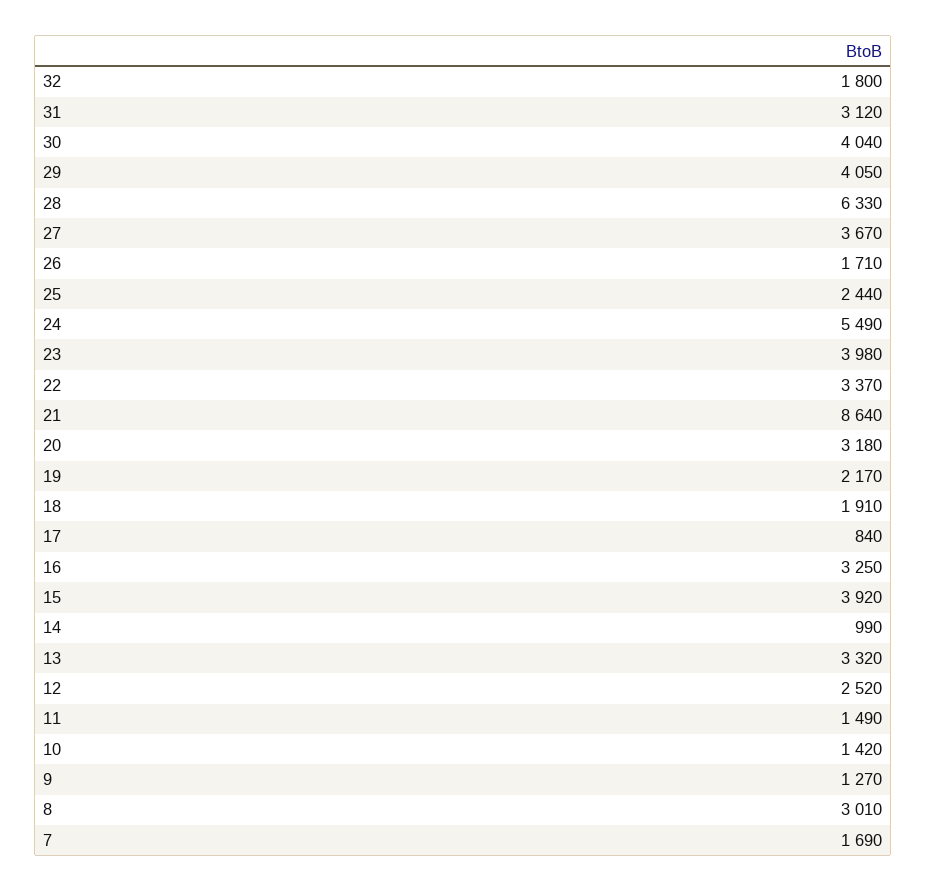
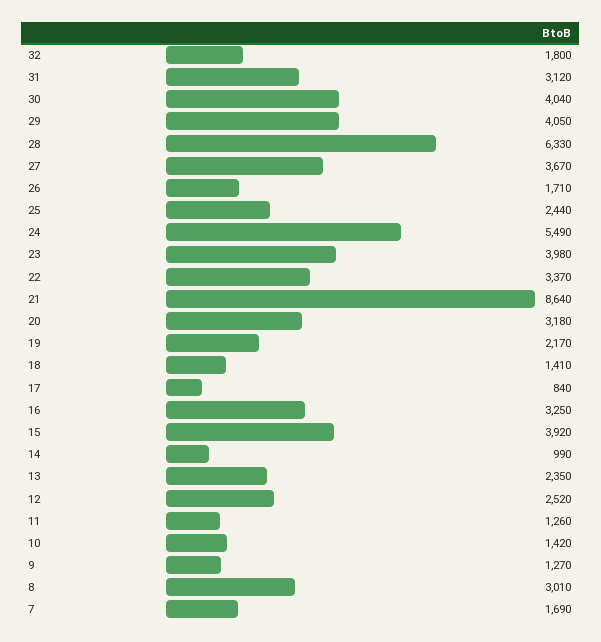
  {
    "32": 1800,
    "31": 3120,
    "30": 4040,
    "29": 4050,
    "28": 6330,
    "27": 3670,
    "26": 1710,
    "25": 2440,
    "24": 5490,
    "23": 3980,
    "22": 3370,
    "21": 8640,
    "20": 3180,
    "19": 2170,
-   "18": 1910,
+   "18": 1410,
    "17": 840,
    "16": 3250,
    "15": 3920,
    "14": 990,
-   "13": 3320,
+   "13": 2350,
    "12": 2520,
-   "11": 1490,
+   "11": 1260,
    "10": 1420,
    "9": 1270,
    "8": 3010,
    "7": 1690
  }

